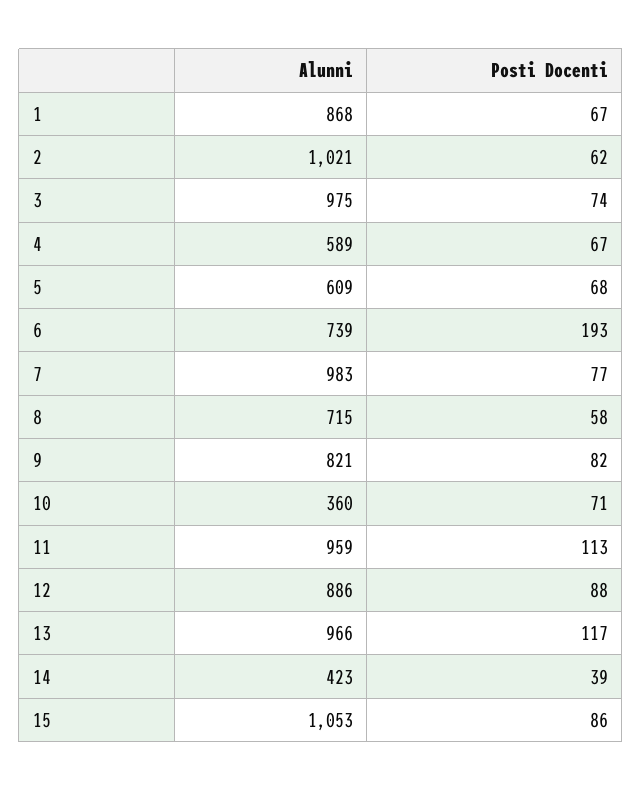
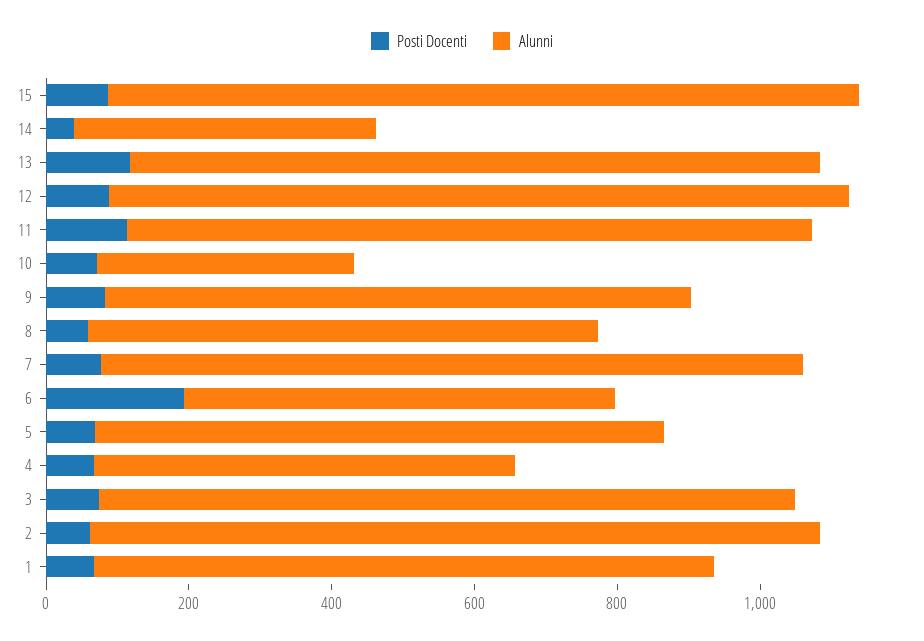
  {
    "Alunni": {
      "1": 868,
      "2": 1021,
      "3": 975,
      "4": 589,
-     "5": 609,
+     "5": 800,
-     "6": 739,
+     "6": 600,
      "7": 983,
      "8": 715,
      "9": 821,
      "10": 360,
      "11": 959,
-     "12": 886,
+     "12": 1050,
      "13": 966,
      "14": 423,
      "15": 1053
    },
    "Posti Docenti": {
      "1": 67,
      "2": 62,
      "3": 74,
      "4": 67,
      "5": 68,
      "6": 193,
      "7": 77,
      "8": 58,
      "9": 82,
      "10": 71,
      "11": 113,
      "12": 88,
      "13": 117,
      "14": 39,
      "15": 86
    }
  }

